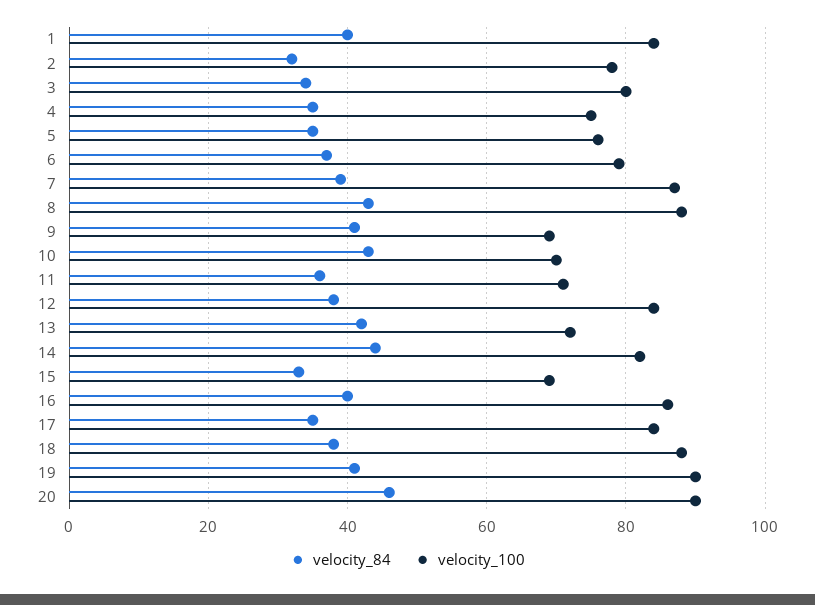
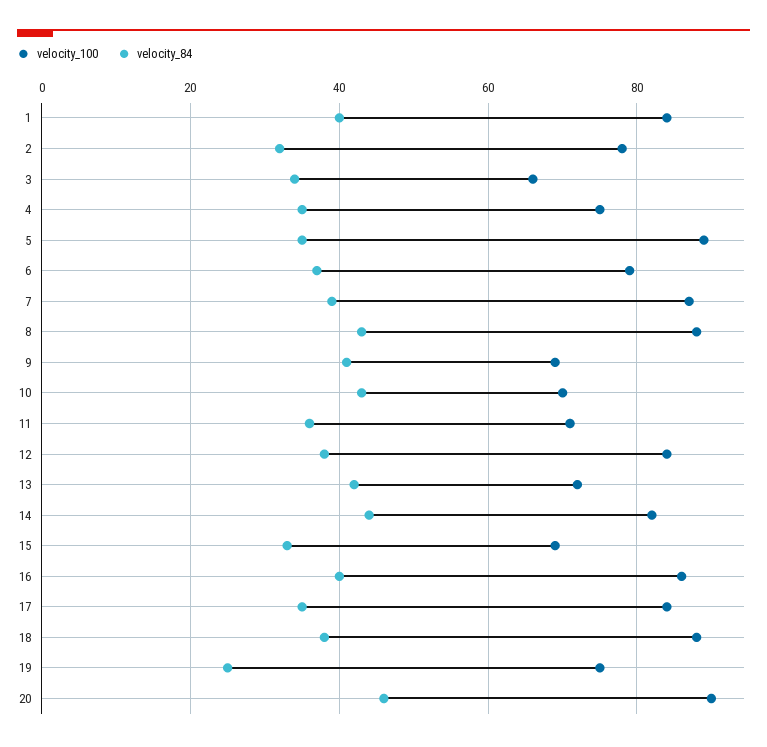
  {
    "velocity_84": {
      "1": 40,
      "2": 30,
      "3": 35,
      "4": 35,
      "5": 35,
      "6": 35,
      "7": 40,
      "8": 45,
      "9": 40,
      "10": 45,
      "11": 35,
      "12": 40,
      "13": 40,
      "14": 45,
      "15": 35,
      "16": 40,
      "17": 35,
      "18": 40,
-     "19": 40,
+     "19": 25,
      "20": 45
    },
    "velocity_100": {
      "1": 85,
      "2": 80,
-     "3": 80,
+     "3": 65,
      "4": 75,
-     "5": 75,
+     "5": 90,
      "6": 80,
      "7": 85,
      "8": 90,
      "9": 70,
      "10": 70,
      "11": 70,
      "12": 85,
      "13": 70,
      "14": 80,
      "15": 70,
      "16": 85,
      "17": 85,
      "18": 90,
-     "19": 90,
+     "19": 75,
      "20": 90
    }
  }

